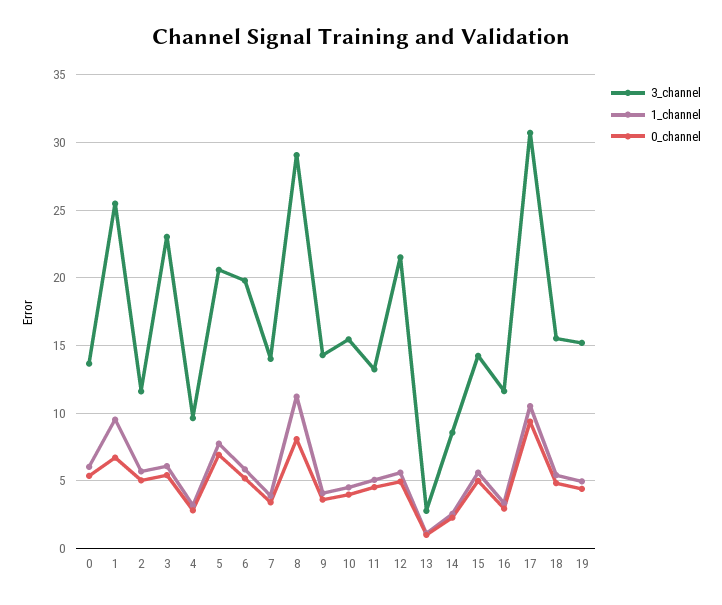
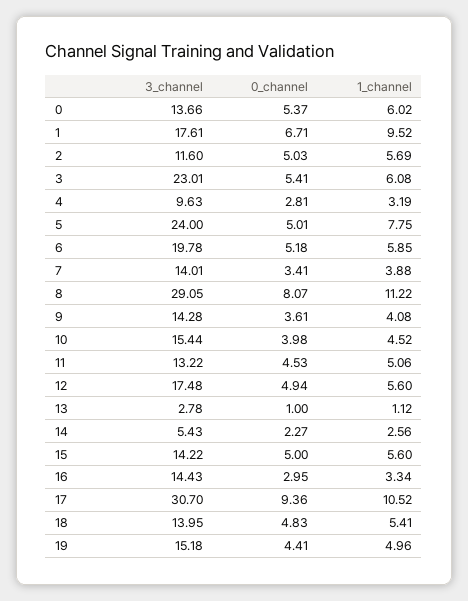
  {
    "3_channel": {
      "0": 13.66,
-     "1": 25.5,
+     "1": 17.61,
      "2": 11.6,
      "3": 23.01,
      "4": 9.63,
-     "5": 20.5,
+     "5": 24,
      "6": 19.78,
      "7": 14.01,
      "8": 29.05,
      "9": 14.28,
      "10": 15.44,
      "11": 13.22,
-     "12": 21.5,
+     "12": 17.48,
      "13": 2.78,
-     "14": 8.5,
+     "14": 5.43,
      "15": 14.22,
-     "16": 11.5,
+     "16": 14.43,
      "17": 30.7,
-     "18": 15.5,
+     "18": 13.95,
      "19": 15.18
    },
    "1_channel": {
      "0": 6.02,
      "1": 9.52,
      "2": 5.69,
      "3": 6.08,
      "4": 3.19,
      "5": 7.75,
      "6": 5.85,
      "7": 3.88,
      "8": 11.22,
      "9": 4.08,
      "10": 4.52,
      "11": 5.06,
      "12": 5.6,
      "13": 1.12,
      "14": 2.56,
      "15": 5.6,
      "16": 3.34,
      "17": 10.52,
      "18": 5.41,
      "19": 4.96
    },
    "0_channel": {
      "0": 5.37,
      "1": 6.71,
      "2": 5.03,
      "3": 5.41,
      "4": 2.81,
-     "5": 7,
+     "5": 5.01,
      "6": 5.18,
      "7": 3.41,
      "8": 8.07,
      "9": 3.61,
      "10": 3.98,
      "11": 4.53,
      "12": 4.94,
      "13": 1,
      "14": 2.27,
      "15": 5,
      "16": 2.95,
      "17": 9.36,
      "18": 4.83,
      "19": 4.41
    }
  }

